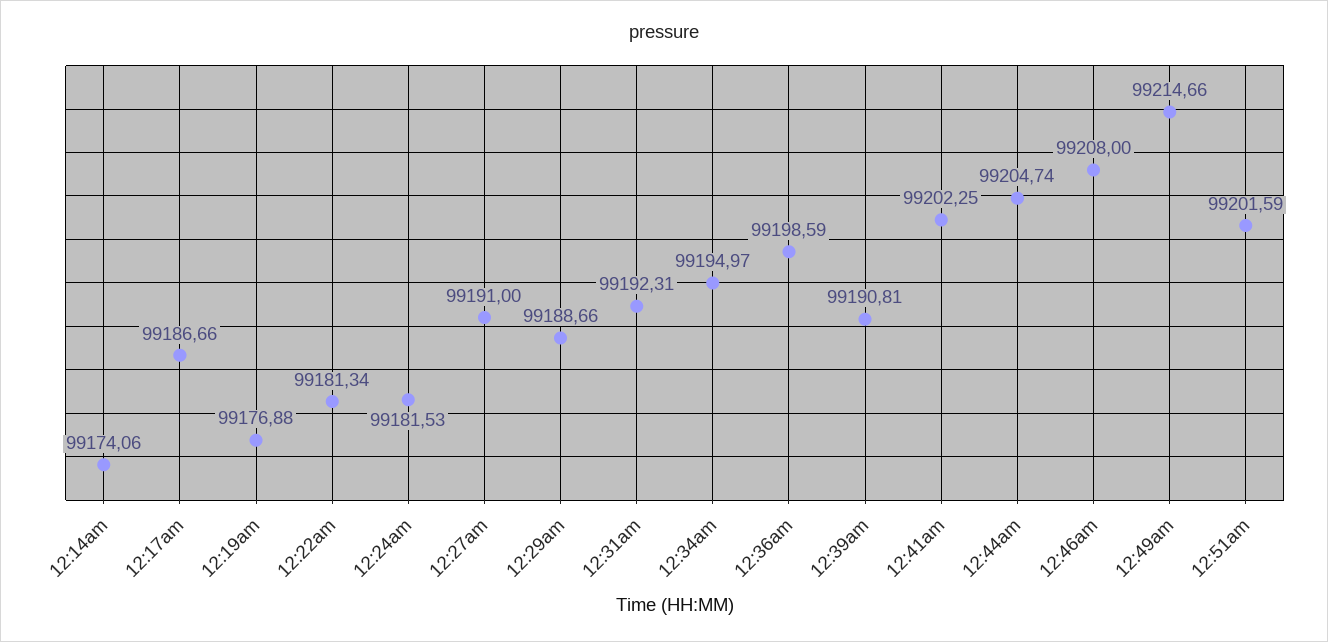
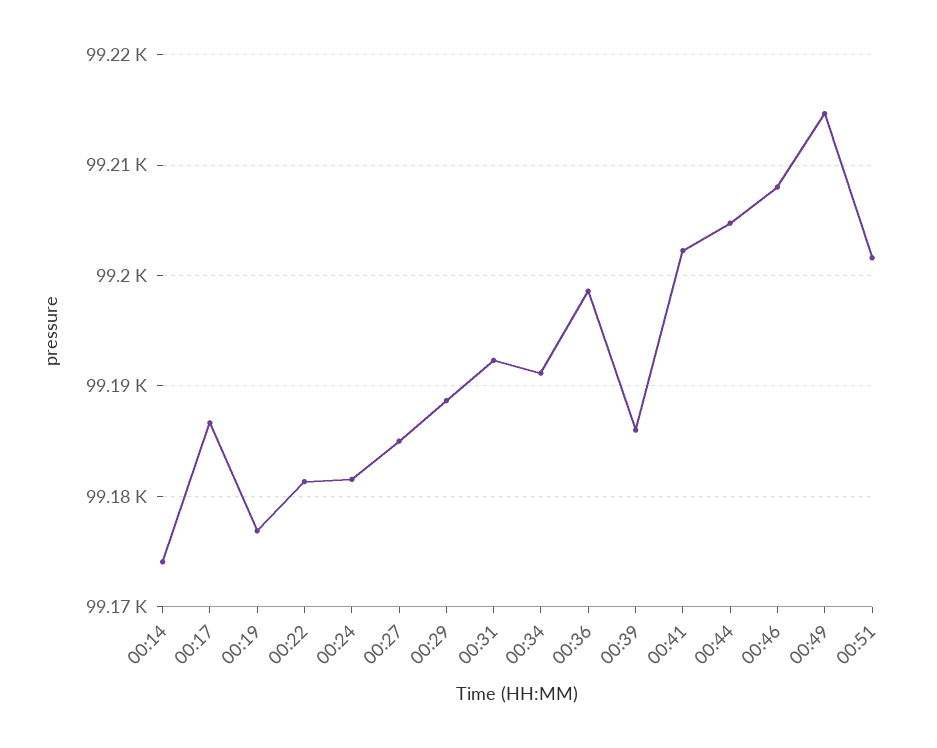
  {
    "12:14am": 99174.06,
    "12:17am": 99186.66,
    "12:19am": 99176.88,
    "12:22am": 99181.34,
    "12:24am": 99181.53,
-   "12:27am": 99191,
+   "12:27am": 99185,
    "12:29am": 99188.66,
    "12:31am": 99192.31,
-   "12:34am": 99194.97,
+   "12:34am": 99191,
    "12:36am": 99198.59,
-   "12:39am": 99190.81,
+   "12:39am": 99186,
    "12:41am": 99202.25,
    "12:44am": 99204.74,
    "12:46am": 99208,
    "12:49am": 99214.66,
    "12:51am": 99201.59
  }

